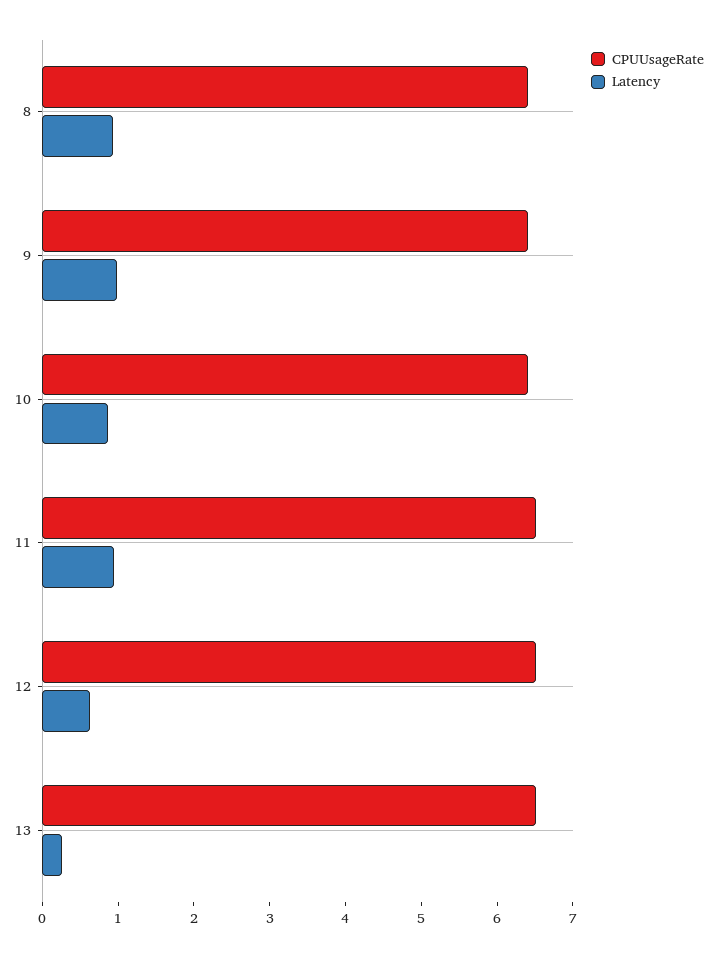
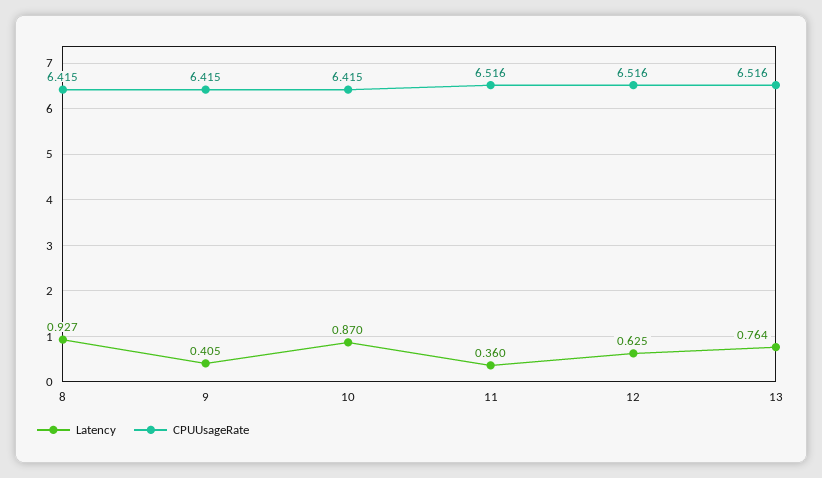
  {
    "CPUUsageRate": {
      "8": 6.415,
      "9": 6.415,
      "10": 6.415,
      "11": 6.516,
      "12": 6.516,
      "13": 6.516
    },
    "Latency": {
      "8": 0.927,
-     "9": 1,
+     "9": 0.405,
      "10": 0.87,
-     "11": 1,
+     "11": 0.36,
      "12": 0.625,
-     "13": 0.2
+     "13": 0.764
    }
  }

